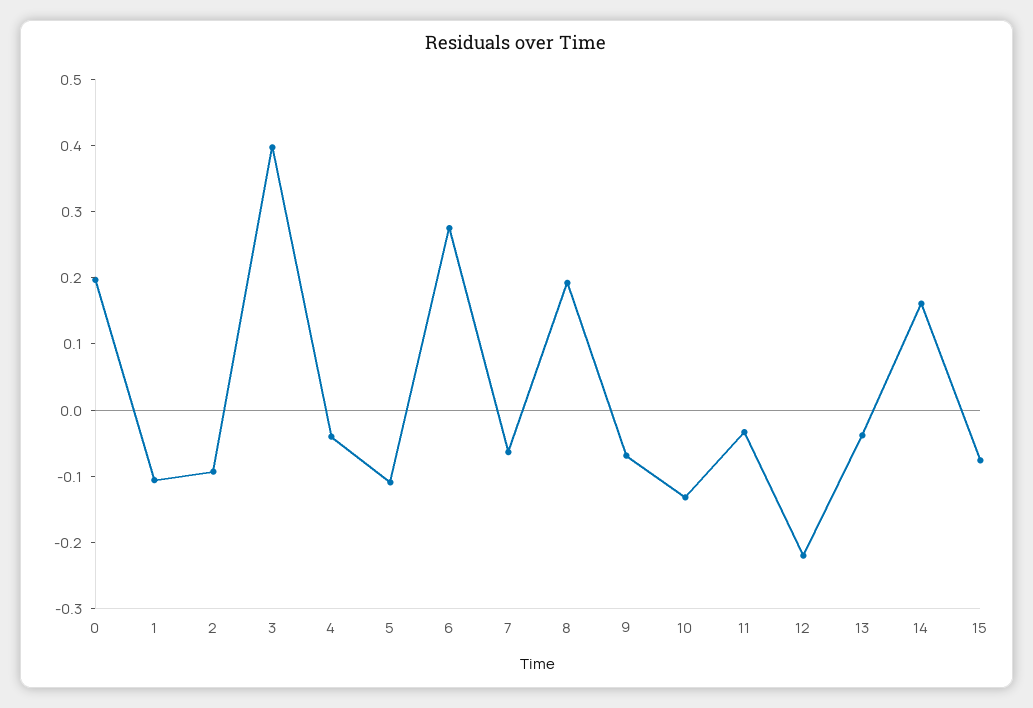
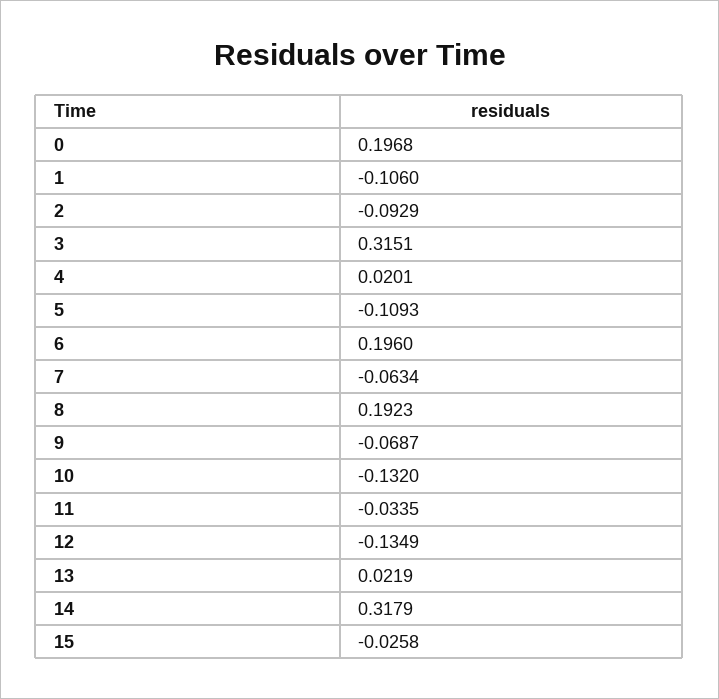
  {
    "0": 0.1968,
    "1": -0.106,
    "2": -0.0929,
-   "3": 0.4,
+   "3": 0.3151,
-   "4": -0.04,
+   "4": 0.0201,
    "5": -0.1093,
-   "6": 0.28,
+   "6": 0.196,
    "7": -0.0634,
    "8": 0.1923,
    "9": -0.0687,
    "10": -0.132,
    "11": -0.0335,
-   "12": -0.22,
+   "12": -0.1349,
-   "13": -0.04,
+   "13": 0.0219,
-   "14": 0.16,
+   "14": 0.3179,
-   "15": -0.08
+   "15": -0.0258
  }

